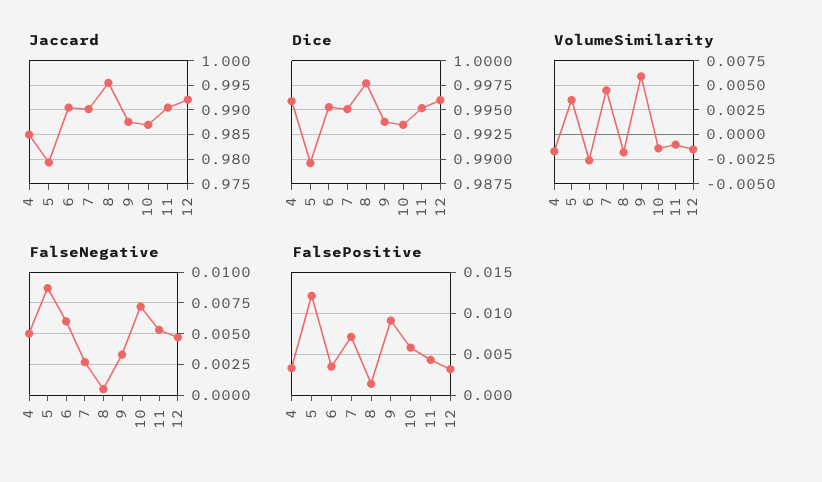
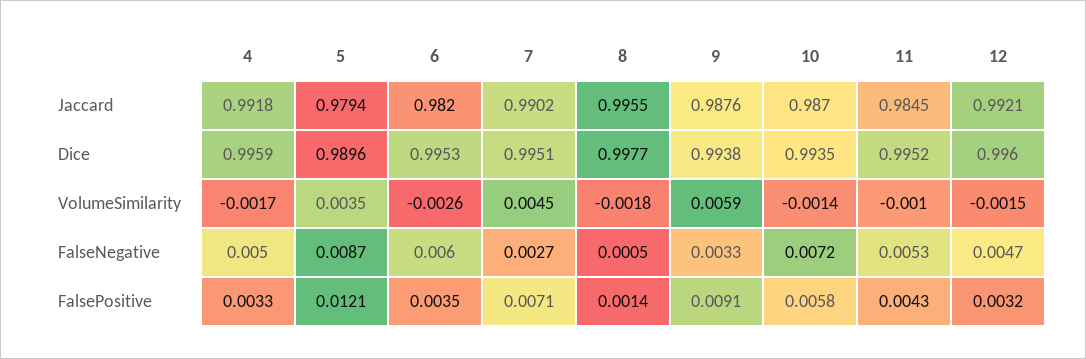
  {
    "Jaccard": {
-     "4": 0.985,
+     "4": 0.9918,
      "5": 0.9794,
-     "6": 0.99,
+     "6": 0.982,
      "7": 0.9902,
      "8": 0.9955,
      "9": 0.9876,
      "10": 0.987,
-     "11": 0.99,
+     "11": 0.9845,
      "12": 0.9921
    },
    "Dice": {
      "4": 0.9959,
      "5": 0.9896,
      "6": 0.9953,
      "7": 0.9951,
      "8": 0.9977,
      "9": 0.9938,
      "10": 0.9935,
      "11": 0.9952,
      "12": 0.996
    },
    "VolumeSimilarity": {
      "4": -0.0017,
      "5": 0.0035,
      "6": -0.0026,
      "7": 0.0045,
      "8": -0.0018,
      "9": 0.0059,
      "10": -0.0014,
      "11": -0.001,
      "12": -0.0015
    },
    "FalseNegative": {
      "4": 0.005,
      "5": 0.0087,
      "6": 0.006,
      "7": 0.0027,
      "8": 0.0005,
      "9": 0.0033,
      "10": 0.0072,
      "11": 0.0053,
      "12": 0.0047
    },
    "FalsePositive": {
      "4": 0.0033,
      "5": 0.0121,
      "6": 0.0035,
      "7": 0.0071,
      "8": 0.0014,
      "9": 0.0091,
      "10": 0.0058,
      "11": 0.0043,
      "12": 0.0032
    }
  }

